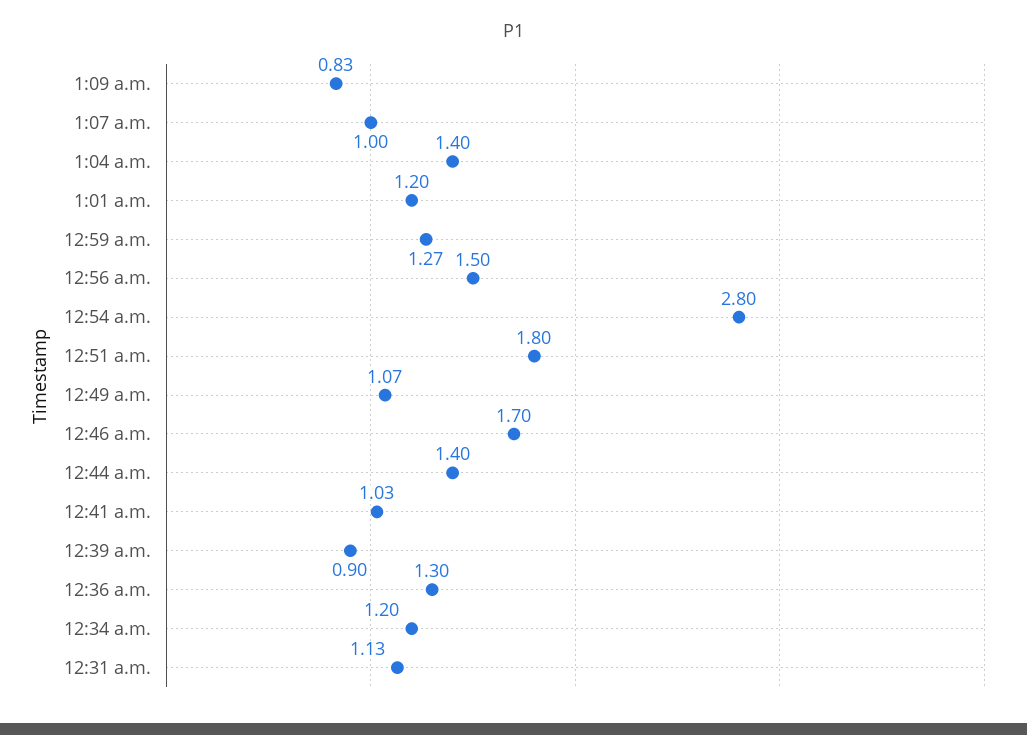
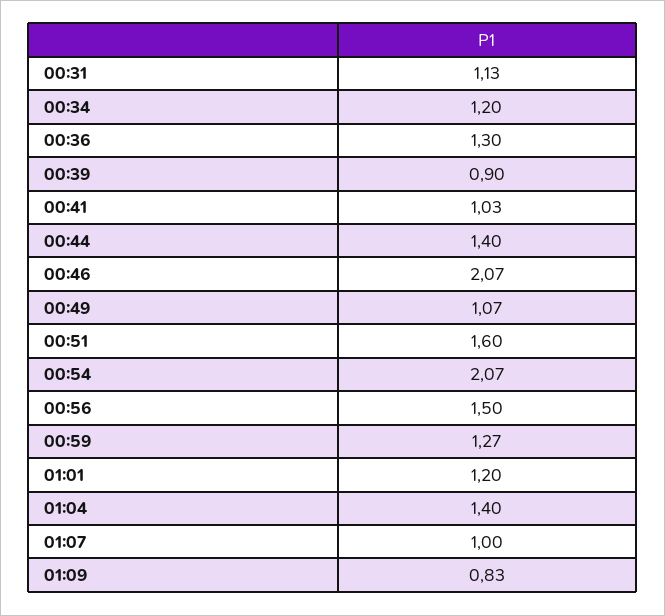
  {
    "1:09 a.m.": 0.83,
    "1:07 a.m.": 1,
    "1:04 a.m.": 1.4,
    "1:01 a.m.": 1.2,
    "12:59 a.m.": 1.27,
    "12:56 a.m.": 1.5,
-   "12:54 a.m.": 2.8,
+   "12:54 a.m.": 2.07,
-   "12:51 a.m.": 1.8,
+   "12:51 a.m.": 1.6,
    "12:49 a.m.": 1.07,
-   "12:46 a.m.": 1.7,
+   "12:46 a.m.": 2.07,
    "12:44 a.m.": 1.4,
    "12:41 a.m.": 1.03,
    "12:39 a.m.": 0.9,
    "12:36 a.m.": 1.3,
    "12:34 a.m.": 1.2,
    "12:31 a.m.": 1.13
  }

